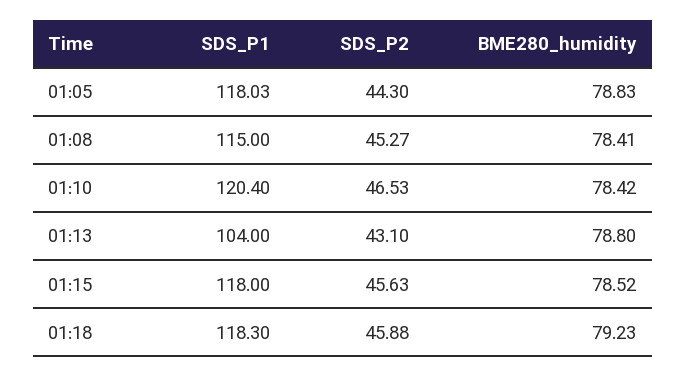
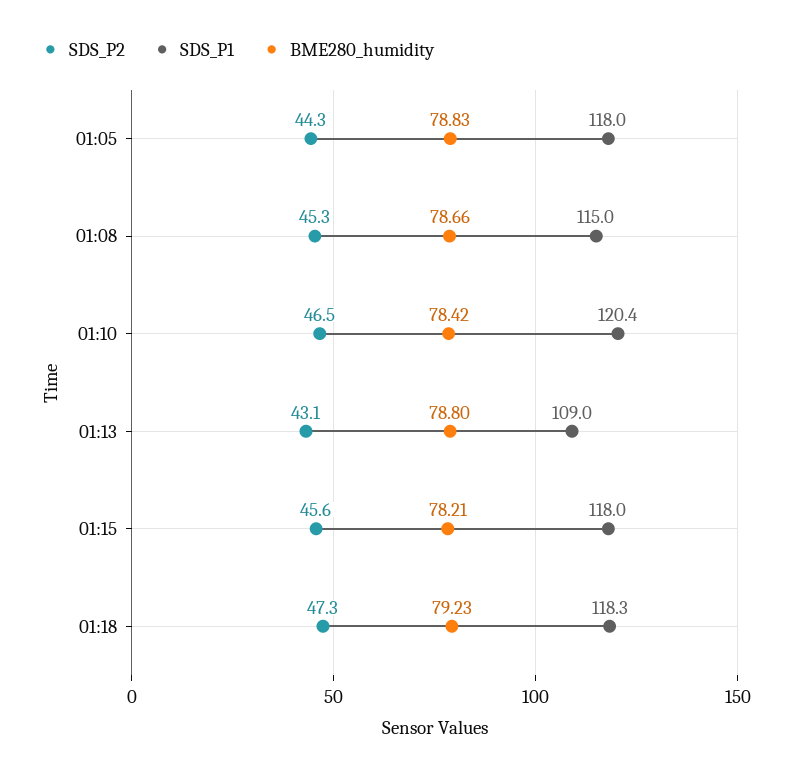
  {
    "SDS_P1": {
      "01:05": 118.03,
      "01:08": 115,
      "01:10": 120.4,
-     "01:13": 104,
+     "01:13": 109,
      "01:15": 118,
      "01:18": 118.3
    },
    "SDS_P2": {
      "01:05": 44.3,
      "01:08": 45.27,
      "01:10": 46.53,
      "01:13": 43.1,
      "01:15": 45.63,
-     "01:18": 45.88
+     "01:18": 47.3
    },
    "BME280_humidity": {
      "01:05": 78.83,
-     "01:08": 78.41,
+     "01:08": 78.66,
      "01:10": 78.42,
      "01:13": 78.8,
-     "01:15": 78.52,
+     "01:15": 78.21,
      "01:18": 79.23
    }
  }

